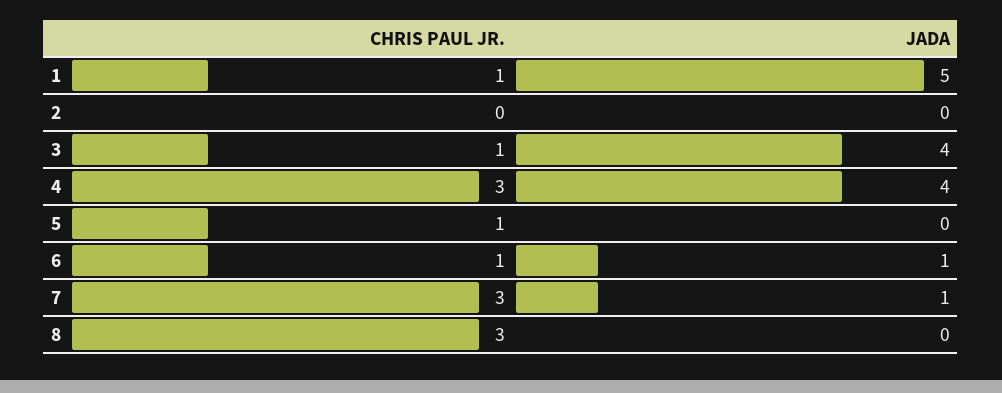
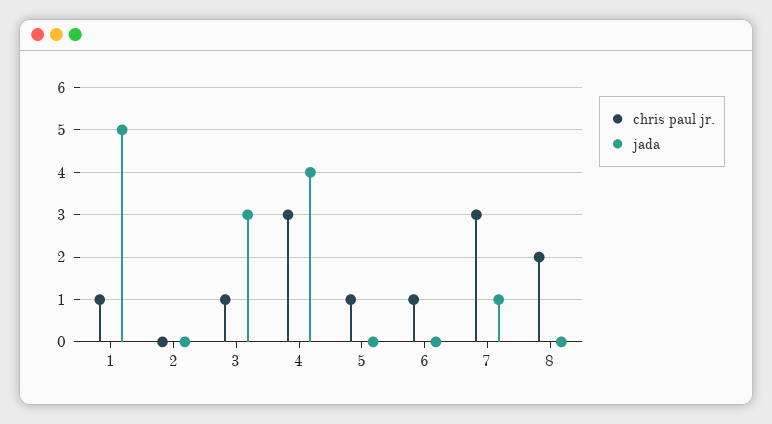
  {
    "CHRIS PAUL JR.": {
      "1": 1,
      "2": 0,
      "3": 1,
      "4": 3,
      "5": 1,
      "6": 1,
      "7": 3,
-     "8": 3
+     "8": 2
    },
    "JADA": {
      "1": 5,
      "2": 0,
-     "3": 4,
+     "3": 3,
      "4": 4,
      "5": 0,
-     "6": 1,
+     "6": 0,
      "7": 1,
      "8": 0
    }
  }

